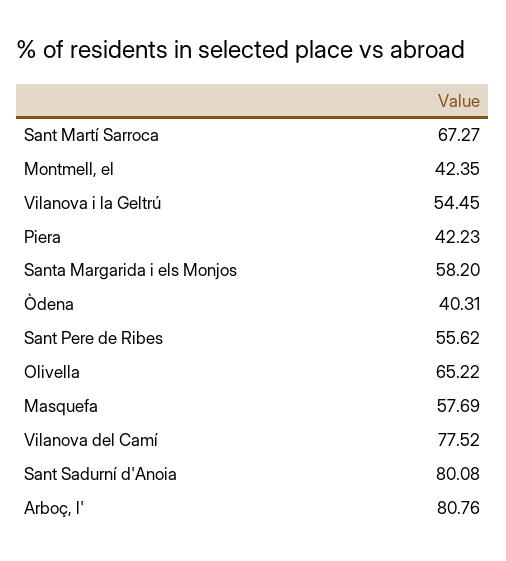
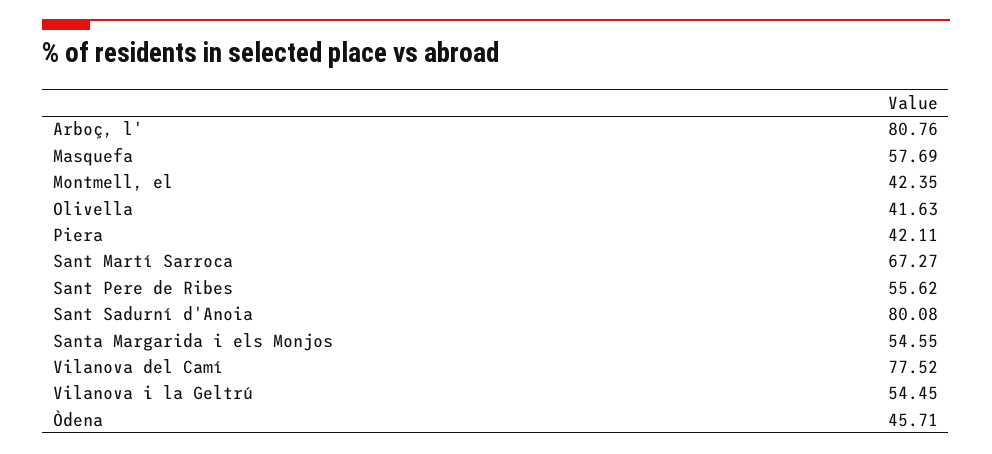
  {
    "Sant Martí Sarroca": 67.27,
    "Montmell, el": 42.35,
    "Vilanova i la Geltrú": 54.45,
-   "Piera": 42.23,
+   "Piera": 42.11,
-   "Santa Margarida i els Monjos": 58.2,
+   "Santa Margarida i els Monjos": 54.55,
-   "Òdena": 40.31,
+   "Òdena": 45.71,
    "Sant Pere de Ribes": 55.62,
-   "Olivella": 65.22,
+   "Olivella": 41.63,
    "Masquefa": 57.69,
    "Vilanova del Camí": 77.52,
    "Sant Sadurní d'Anoia": 80.08,
    "Arboç, l'": 80.76
  }

